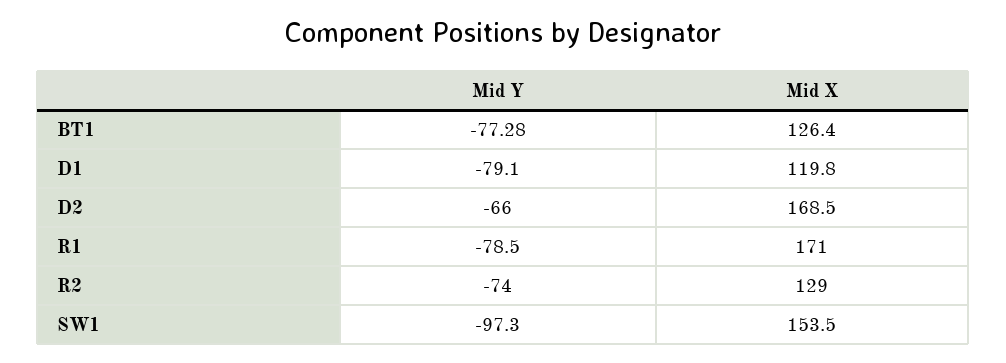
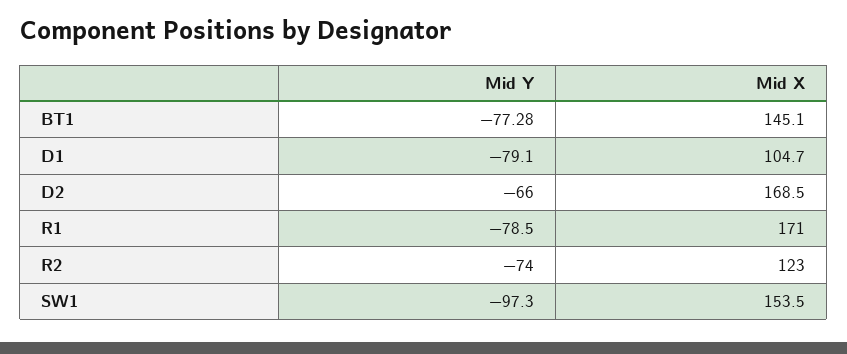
  {
    "Mid Y": {
      "BT1": -77.28,
      "D1": -79.1,
      "D2": -66,
      "R1": -78.5,
      "R2": -74,
      "SW1": -97.3
    },
    "Mid X": {
-     "BT1": 126.4,
+     "BT1": 145.1,
-     "D1": 119.8,
+     "D1": 104.7,
      "D2": 168.5,
      "R1": 171,
-     "R2": 129,
+     "R2": 123,
      "SW1": 153.5
    }
  }

